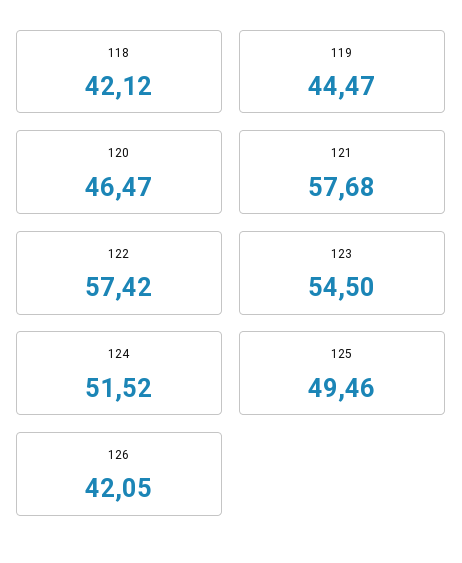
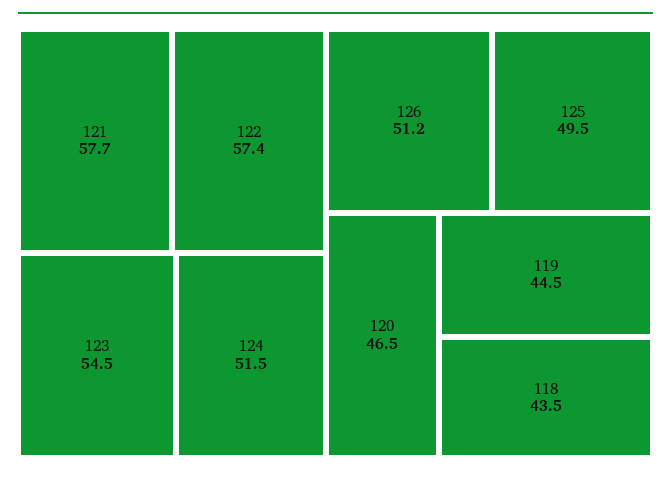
  {
-   "118": 42.12,
+   "118": 43.5,
    "119": 44.47,
    "120": 46.47,
    "121": 57.68,
    "122": 57.42,
    "123": 54.5,
    "124": 51.52,
    "125": 49.46,
-   "126": 42.05
+   "126": 51.2
  }

